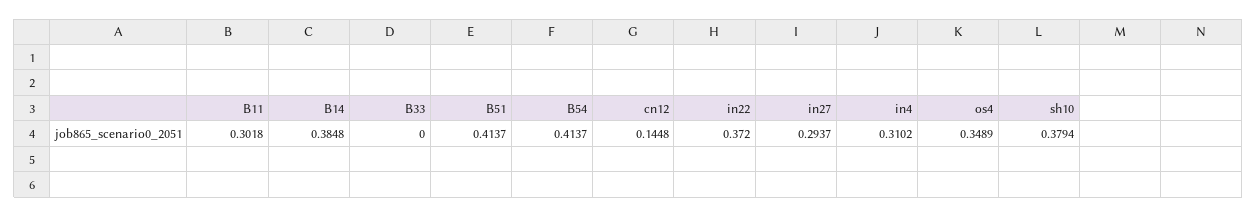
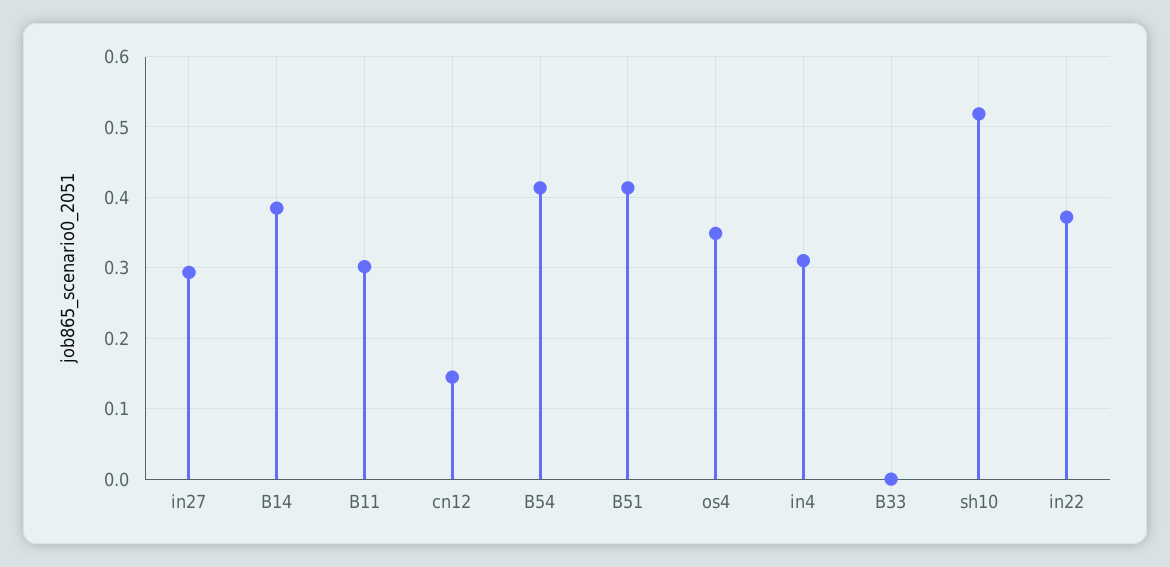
  {
    "B11": 0.3018,
    "B14": 0.3848,
    "B33": 0,
    "B51": 0.4137,
    "B54": 0.4137,
    "cn12": 0.1448,
    "in22": 0.372,
    "in27": 0.2937,
    "in4": 0.3102,
    "os4": 0.3489,
-   "sh10": 0.3794
+   "sh10": 0.52
  }

